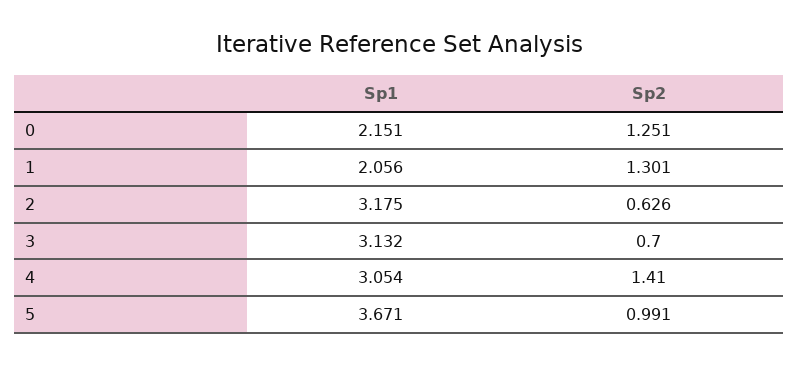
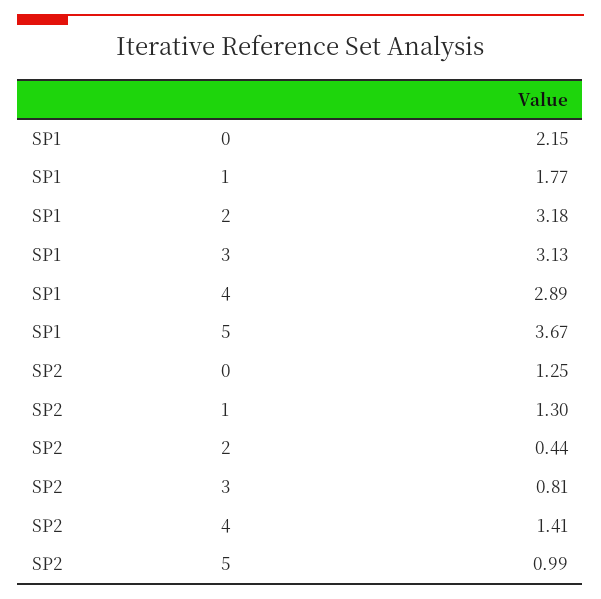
  {
    "Sp1": {
      "0": 2.151,
-     "1": 2.056,
+     "1": 1.77,
      "2": 3.175,
      "3": 3.132,
-     "4": 3.054,
+     "4": 2.89,
      "5": 3.671
    },
    "Sp2": {
      "0": 1.251,
      "1": 1.301,
-     "2": 0.626,
+     "2": 0.44,
-     "3": 0.7,
+     "3": 0.81,
      "4": 1.41,
      "5": 0.991
    }
  }

